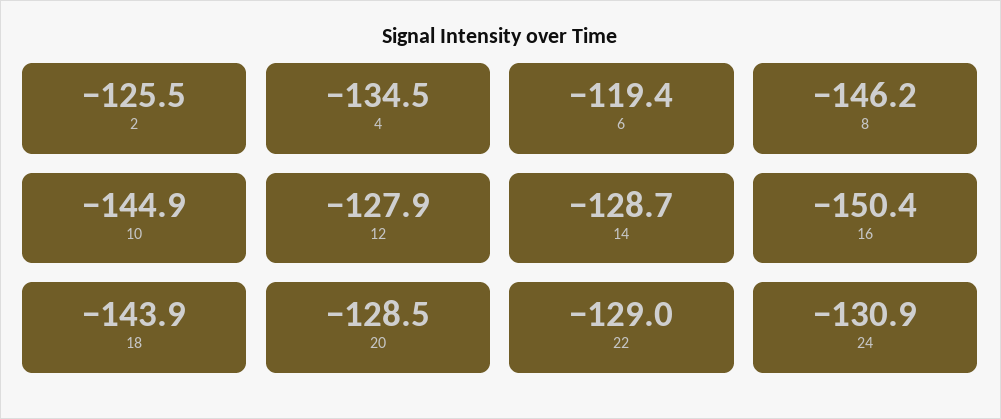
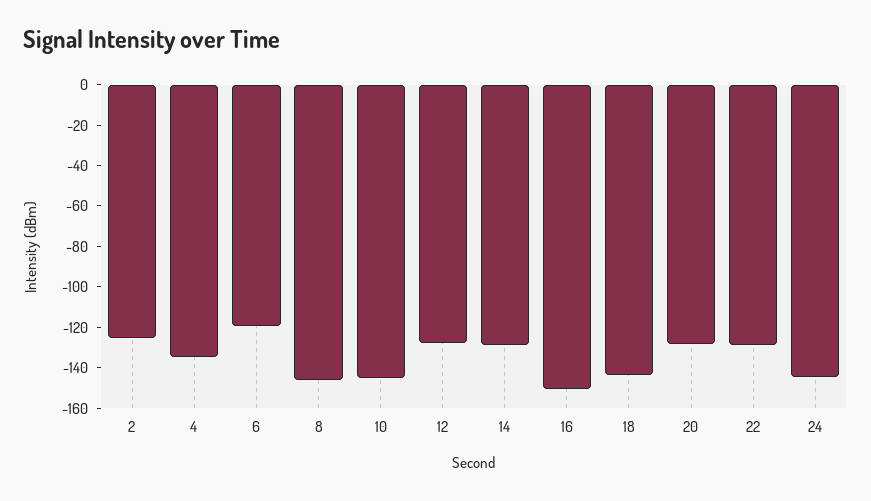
  {
    "2": -125.5,
    "4": -134.5,
    "6": -119.4,
    "8": -146.2,
    "10": -144.9,
    "12": -127.9,
    "14": -128.7,
    "16": -150.4,
    "18": -143.9,
    "20": -128.5,
    "22": -129,
-   "24": -130.9
+   "24": -145
  }

